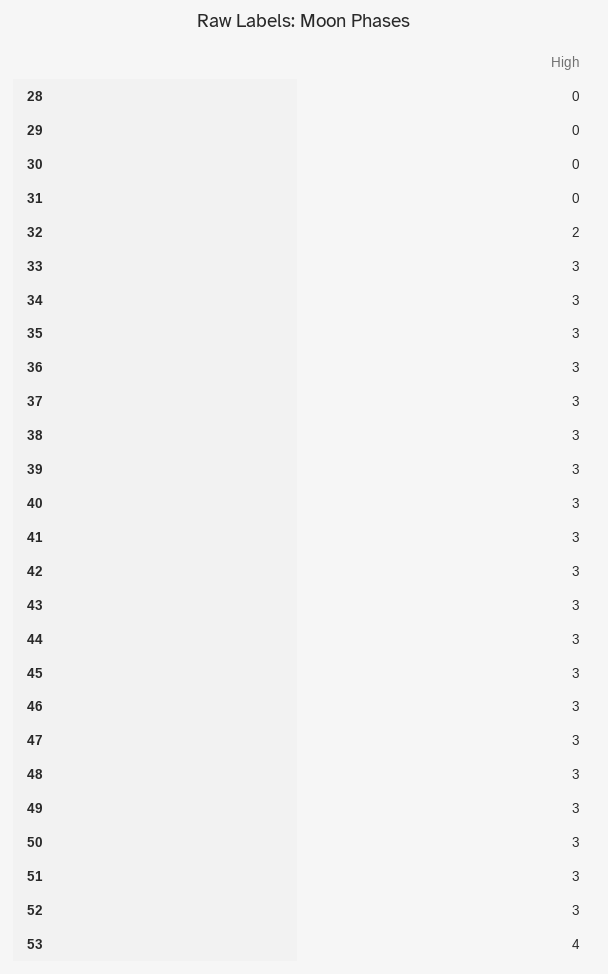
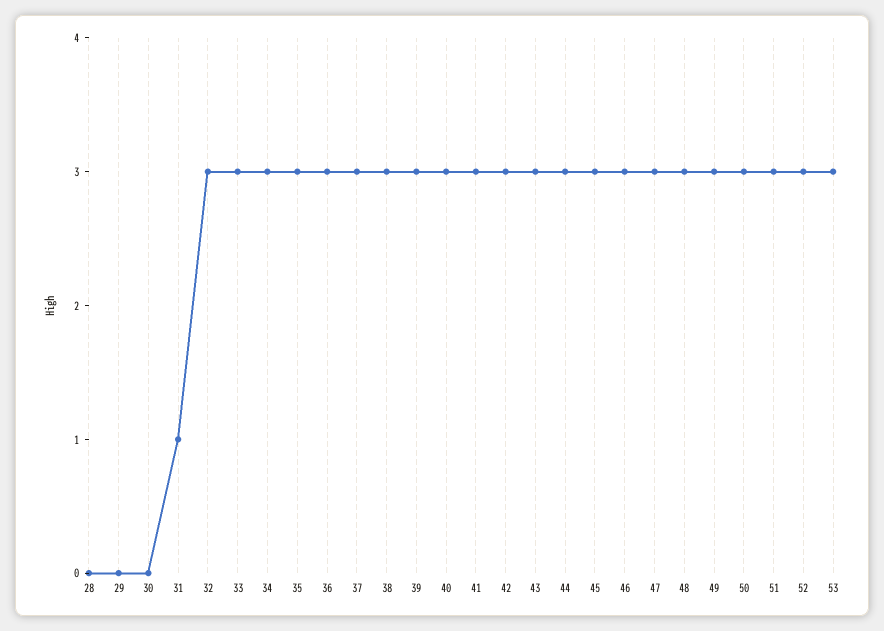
  {
    "28": 0,
    "29": 0,
    "30": 0,
-   "31": 0,
+   "31": 1,
-   "32": 2,
+   "32": 3,
    "33": 3,
    "34": 3,
    "35": 3,
    "36": 3,
    "37": 3,
    "38": 3,
    "39": 3,
    "40": 3,
    "41": 3,
    "42": 3,
    "43": 3,
    "44": 3,
    "45": 3,
    "46": 3,
    "47": 3,
    "48": 3,
    "49": 3,
    "50": 3,
    "51": 3,
    "52": 3,
-   "53": 4
+   "53": 3
  }

